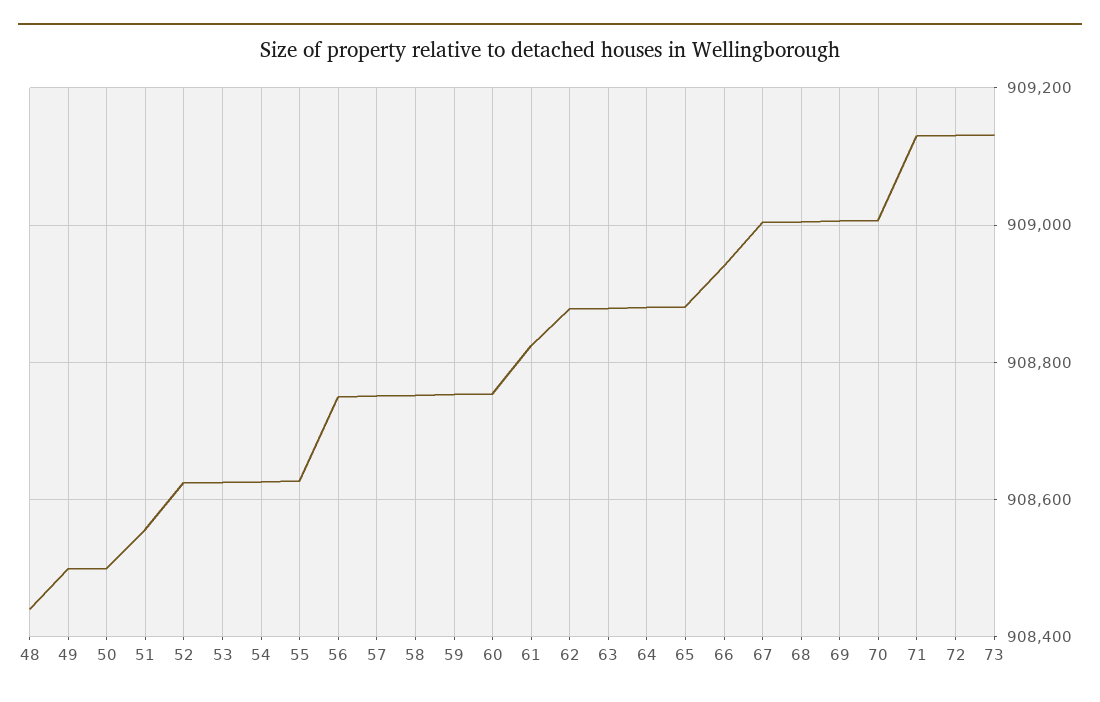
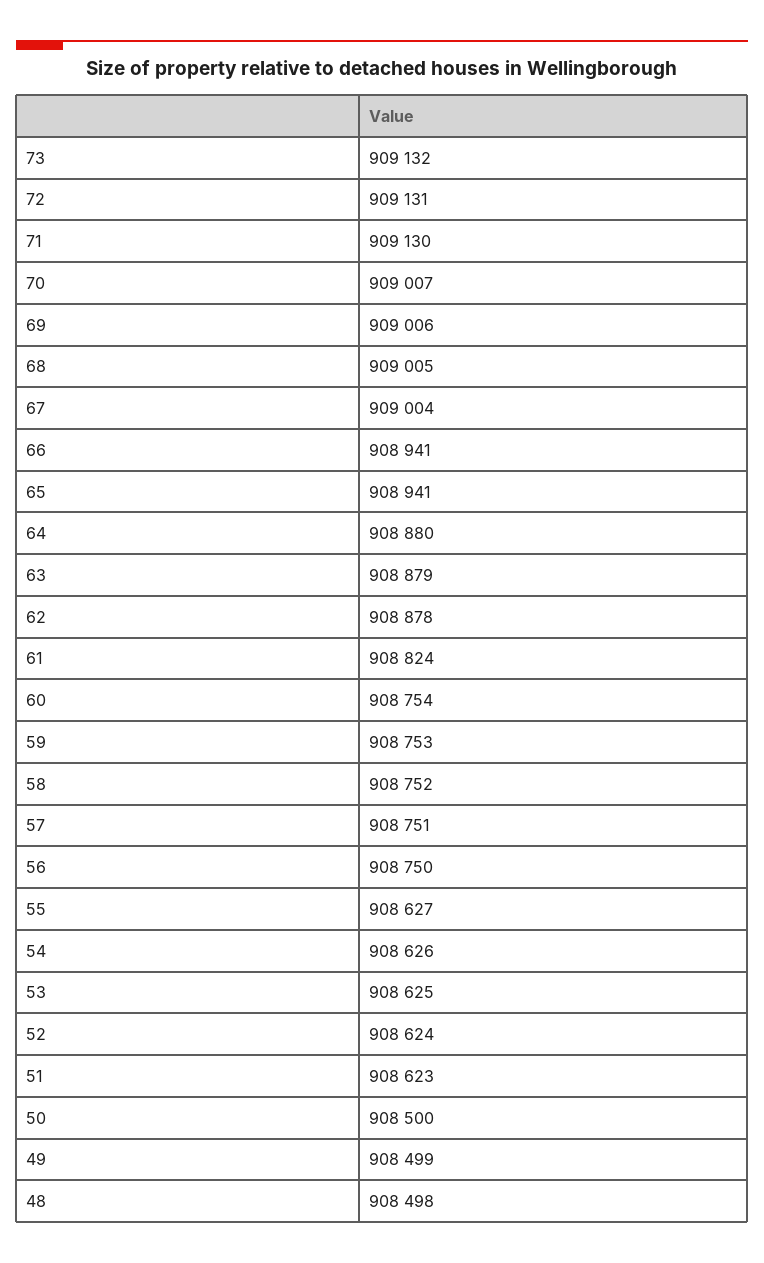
  {
-   "48": 908440,
+   "48": 908498,
    "49": 908499,
    "50": 908500,
-   "51": 908560,
+   "51": 908623,
    "52": 908624,
    "53": 908625,
    "54": 908626,
    "55": 908627,
    "56": 908750,
    "57": 908751,
    "58": 908752,
    "59": 908753,
    "60": 908754,
    "61": 908824,
    "62": 908878,
    "63": 908879,
    "64": 908880,
-   "65": 908880,
+   "65": 908941,
    "66": 908941,
    "67": 909004,
    "68": 909005,
    "69": 909006,
    "70": 909007,
    "71": 909130,
    "72": 909131,
    "73": 909132
  }

